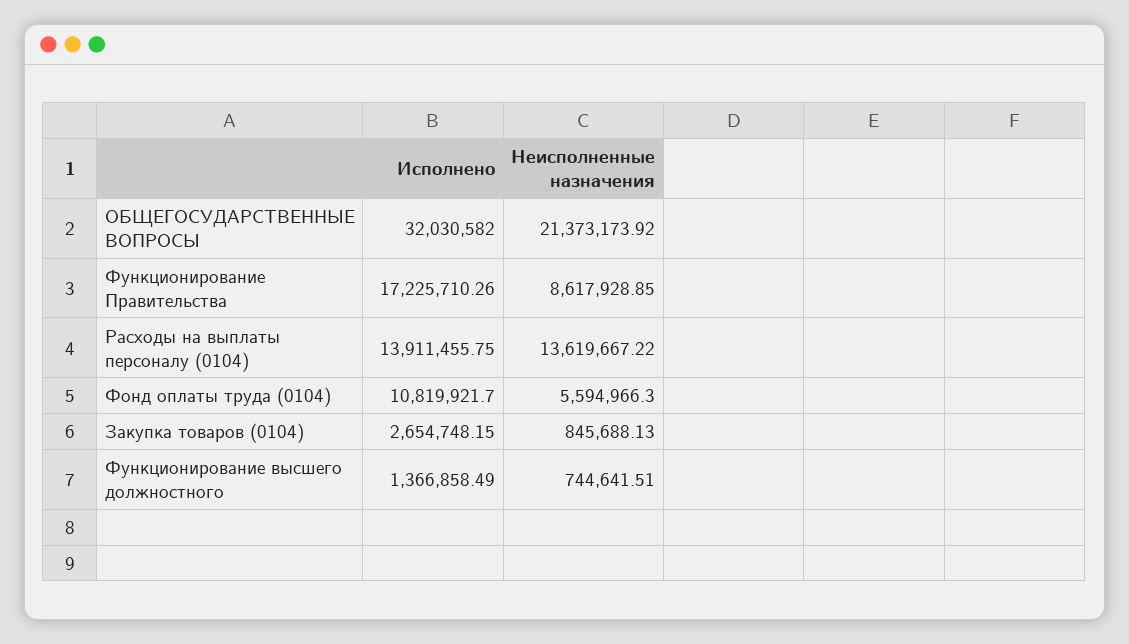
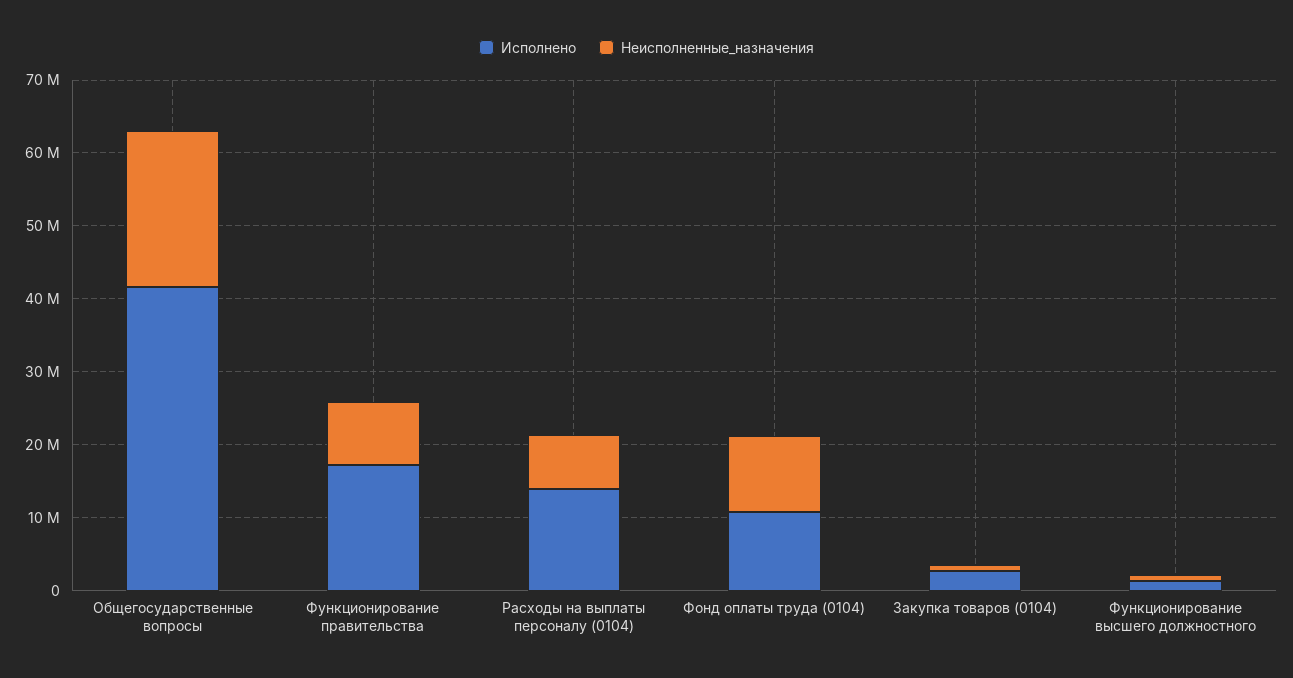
  {
    "Исполнено": {
-     "ОБЩЕГОСУДАРСТВЕННЫЕ ВОПРОСЫ": 32030582,
+     "ОБЩЕГОСУДАРСТВЕННЫЕ ВОПРОСЫ": 42000000,
      "Функционирование Правительства": 17225710.26,
      "Расходы на выплаты персоналу (0104)": 13911455.75,
      "Фонд оплаты труда (0104)": 10819921.7,
      "Закупка товаров (0104)": 2654748.15,
      "Функционирование высшего должностного": 1366858.49
    },
    "Неисполненные назначения": {
      "ОБЩЕГОСУДАРСТВЕННЫЕ ВОПРОСЫ": 21373173.92,
      "Функционирование Правительства": 8617928.85,
-     "Расходы на выплаты персоналу (0104)": 13619667.22,
+     "Расходы на выплаты персоналу (0104)": 8000000,
-     "Фонд оплаты труда (0104)": 5594966.3,
+     "Фонд оплаты труда (0104)": 10000000,
      "Закупка товаров (0104)": 845688.13,
      "Функционирование высшего должностного": 744641.51
    }
  }

